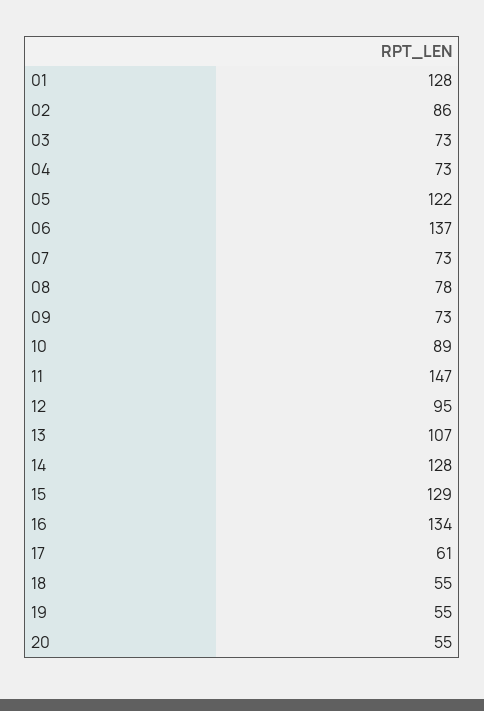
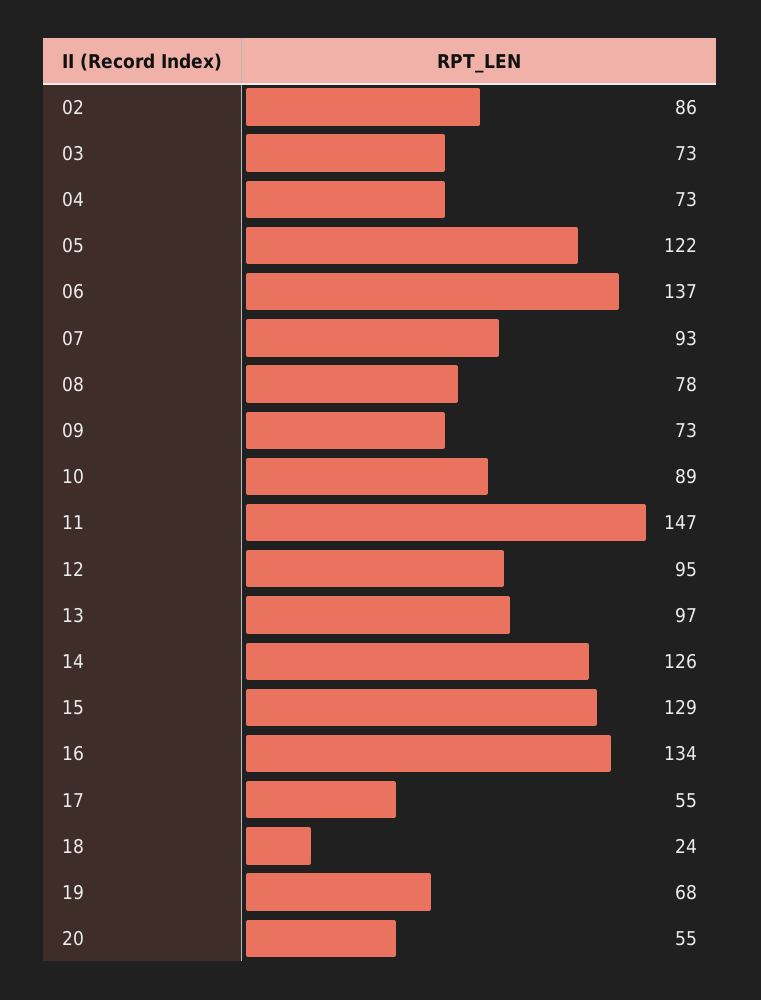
  {
-   "01": 128,
    "02": 86,
    "03": 73,
    "04": 73,
    "05": 122,
    "06": 137,
-   "07": 73,
+   "07": 93,
    "08": 78,
    "09": 73,
    "10": 89,
    "11": 147,
    "12": 95,
-   "13": 107,
+   "13": 97,
-   "14": 128,
+   "14": 126,
    "15": 129,
    "16": 134,
-   "17": 61,
+   "17": 55,
-   "18": 55,
+   "18": 24,
-   "19": 55,
+   "19": 68,
    "20": 55
  }

